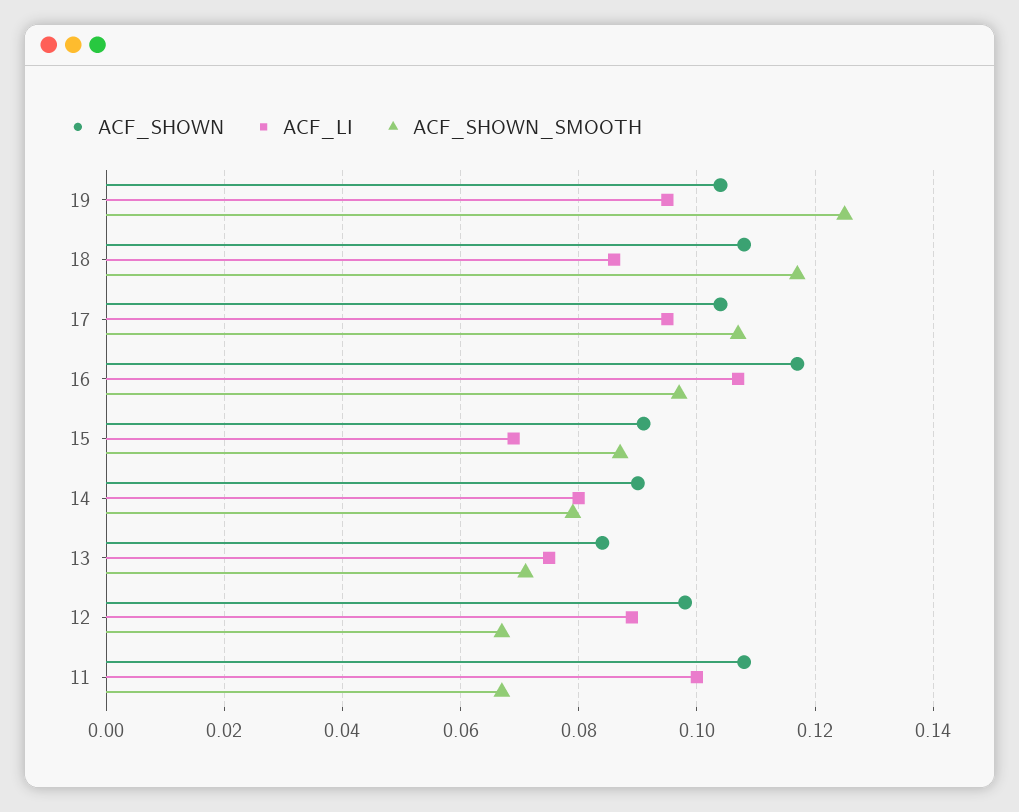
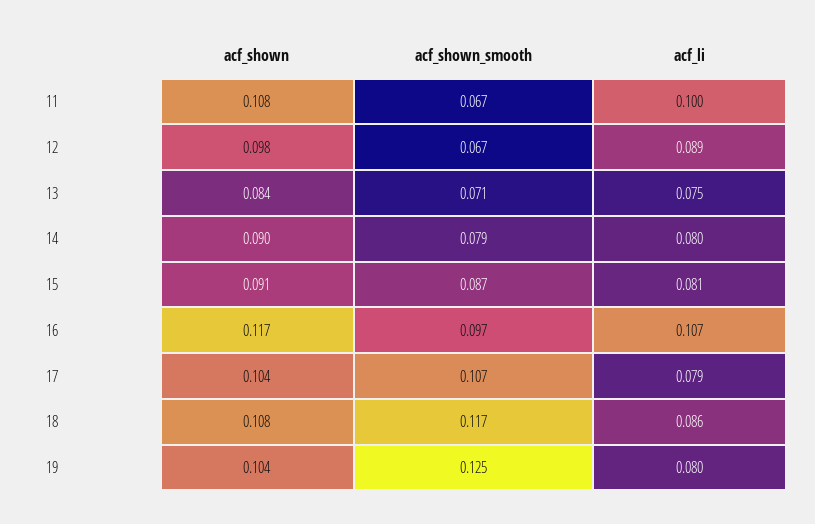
  {
    "ACF_SHOWN": {
      "19": 0.104,
      "18": 0.108,
      "17": 0.104,
      "16": 0.117,
      "15": 0.091,
      "14": 0.09,
      "13": 0.084,
      "12": 0.098,
      "11": 0.108
    },
    "ACF_LI": {
-     "19": 0.095,
+     "19": 0.08,
      "18": 0.086,
-     "17": 0.095,
+     "17": 0.079,
      "16": 0.107,
-     "15": 0.07,
+     "15": 0.081,
      "14": 0.08,
      "13": 0.075,
      "12": 0.089,
      "11": 0.1
    },
    "ACF_SHOWN_SMOOTH": {
      "19": 0.125,
      "18": 0.117,
      "17": 0.107,
      "16": 0.097,
      "15": 0.087,
      "14": 0.079,
      "13": 0.071,
      "12": 0.067,
      "11": 0.067
    }
  }

